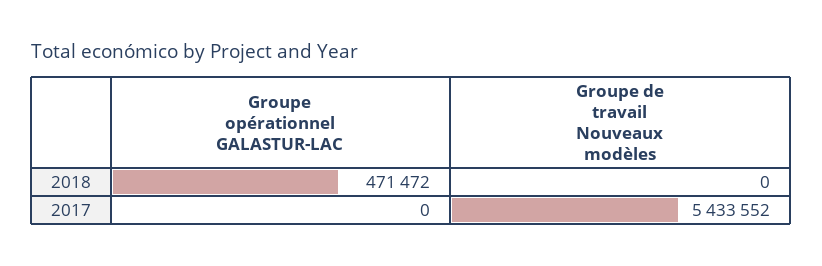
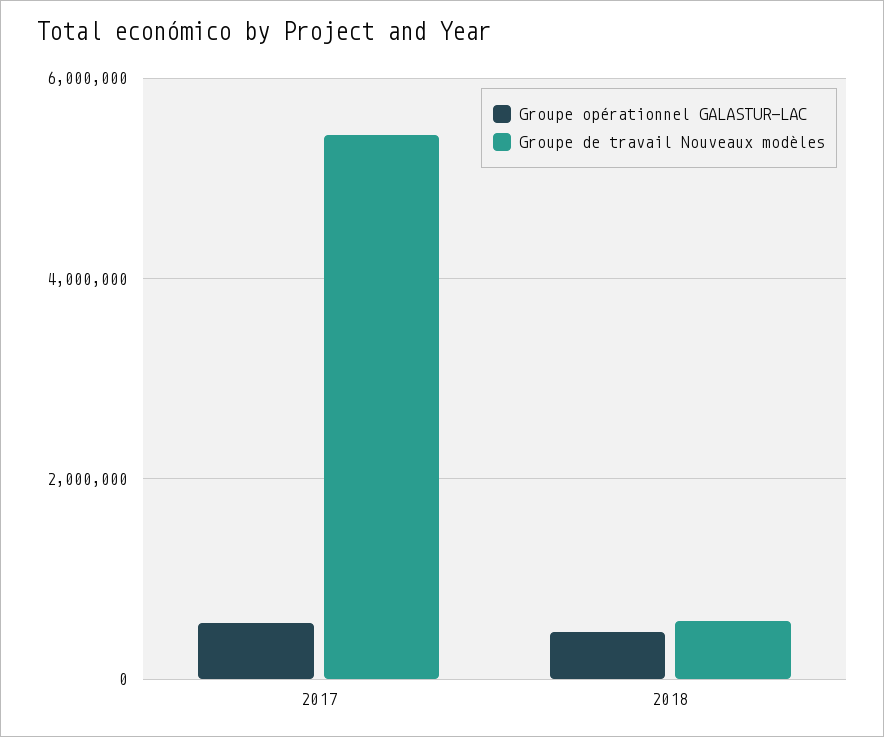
  {
    "Groupe opérationnel GALASTUR-LAC": {
      "2018": 471472,
-     "2017": 0
+     "2017": 600000
    },
    "Groupe de travail Nouveaux modèles": {
-     "2018": 0,
+     "2018": 600000,
      "2017": 5433552
    }
  }

